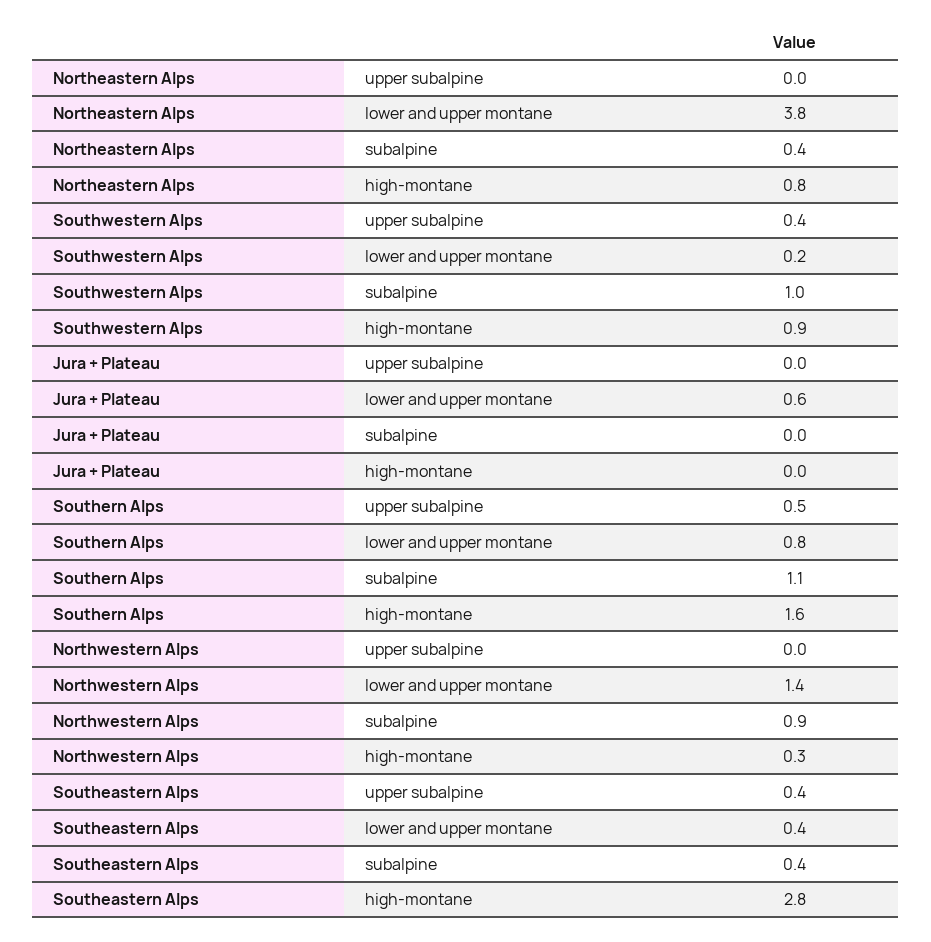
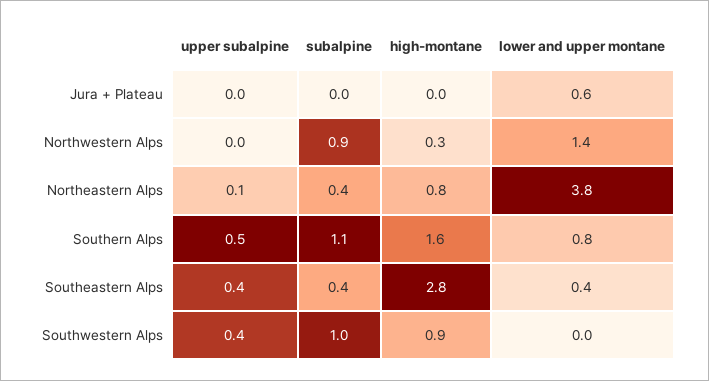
  {
    "Northeastern Alps": {
-     "upper subalpine": 0,
+     "upper subalpine": 0.1,
      "lower and upper montane": 3.8,
      "subalpine": 0.4,
      "high-montane": 0.8
    },
    "Southwestern Alps": {
      "upper subalpine": 0.4,
-     "lower and upper montane": 0.2,
+     "lower and upper montane": 0,
      "subalpine": 1,
      "high-montane": 0.9
    },
    "Jura + Plateau": {
      "upper subalpine": 0,
      "lower and upper montane": 0.6,
      "subalpine": 0,
      "high-montane": 0
    },
    "Southern Alps": {
      "upper subalpine": 0.5,
      "lower and upper montane": 0.8,
      "subalpine": 1.1,
      "high-montane": 1.6
    },
    "Northwestern Alps": {
      "upper subalpine": 0,
      "lower and upper montane": 1.4,
      "subalpine": 0.9,
      "high-montane": 0.3
    },
    "Southeastern Alps": {
      "upper subalpine": 0.4,
      "lower and upper montane": 0.4,
      "subalpine": 0.4,
      "high-montane": 2.8
    }
  }

